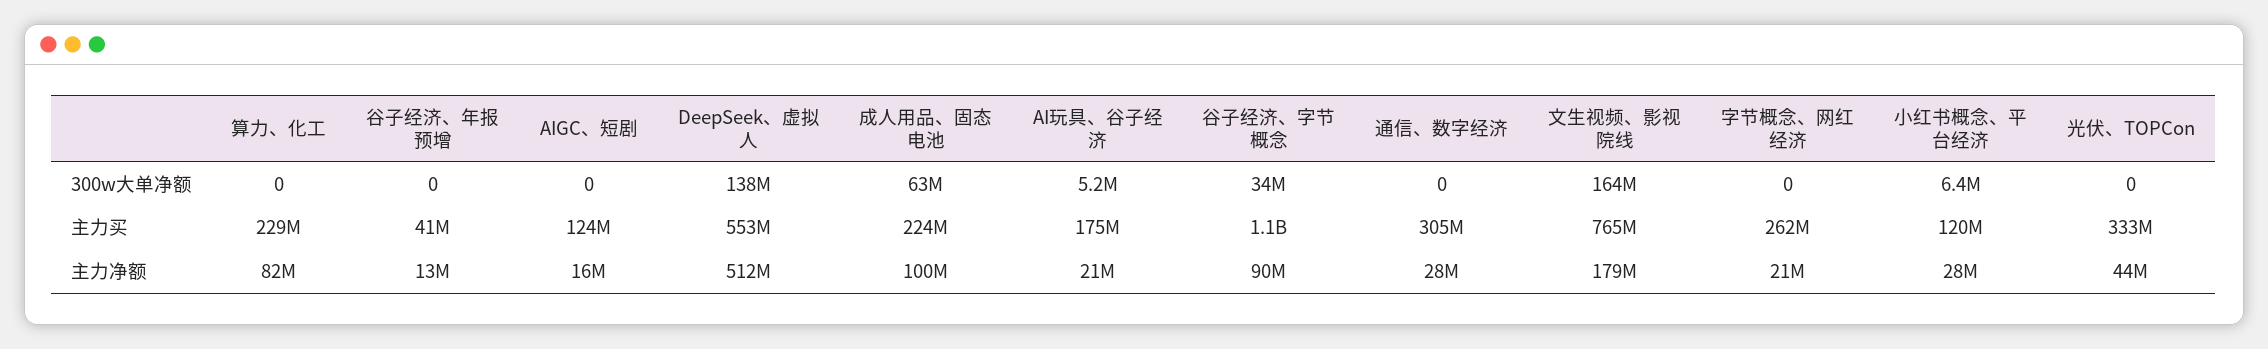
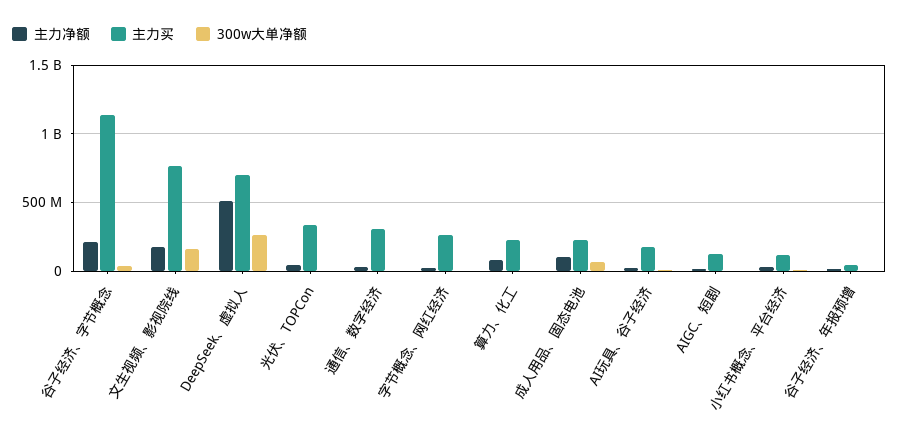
  {
    "300w大单净额": {
      "算力、化工": 0,
      "谷子经济、年报预增": 0,
      "AIGC、短剧": 0,
-     "DeepSeek、虚拟人": 138000000,
+     "DeepSeek、虚拟人": 250000000,
      "成人用品、固态电池": 63000000,
      "AI玩具、谷子经济": 5200000,
      "谷子经济、字节概念": 34000000,
      "通信、数字经济": 0,
      "文生视频、影视院线": 164000000,
      "字节概念、网红经济": 0,
      "小红书概念、平台经济": 6400000,
      "光伏、TOPCon": 0
    },
    "主力买": {
      "算力、化工": 229000000,
      "谷子经济、年报预增": 41000000,
      "AIGC、短剧": 124000000,
-     "DeepSeek、虚拟人": 553000000,
+     "DeepSeek、虚拟人": 700000000,
      "成人用品、固态电池": 224000000,
      "AI玩具、谷子经济": 175000000,
      "谷子经济、字节概念": 1100000000,
      "通信、数字经济": 305000000,
      "文生视频、影视院线": 765000000,
      "字节概念、网红经济": 262000000,
      "小红书概念、平台经济": 120000000,
      "光伏、TOPCon": 333000000
    },
    "主力净额": {
      "算力、化工": 82000000,
      "谷子经济、年报预增": 13000000,
      "AIGC、短剧": 16000000,
      "DeepSeek、虚拟人": 512000000,
      "成人用品、固态电池": 100000000,
      "AI玩具、谷子经济": 21000000,
-     "谷子经济、字节概念": 90000000,
+     "谷子经济、字节概念": 200000000,
      "通信、数字经济": 28000000,
      "文生视频、影视院线": 179000000,
      "字节概念、网红经济": 21000000,
      "小红书概念、平台经济": 28000000,
      "光伏、TOPCon": 44000000
    }
  }

